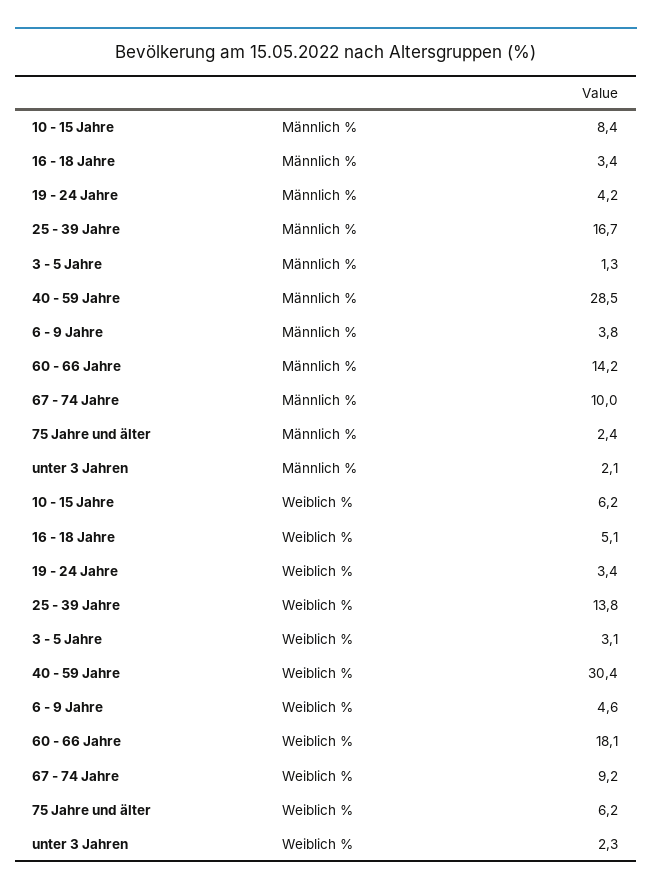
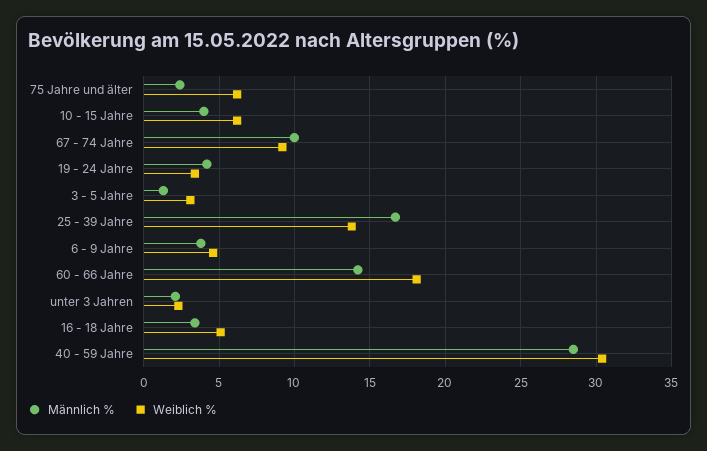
  {
    "Männlich %": {
-     "10 - 15 Jahre": 8.4,
+     "10 - 15 Jahre": 4,
      "16 - 18 Jahre": 3.4,
      "19 - 24 Jahre": 4.2,
      "25 - 39 Jahre": 16.7,
      "3 - 5 Jahre": 1.3,
      "40 - 59 Jahre": 28.5,
      "6 - 9 Jahre": 3.8,
      "60 - 66 Jahre": 14.2,
      "67 - 74 Jahre": 10,
      "75 Jahre und älter": 2.4,
      "unter 3 Jahren": 2.1
    },
    "Weiblich %": {
      "10 - 15 Jahre": 6.2,
      "16 - 18 Jahre": 5.1,
      "19 - 24 Jahre": 3.4,
      "25 - 39 Jahre": 13.8,
      "3 - 5 Jahre": 3.1,
      "40 - 59 Jahre": 30.4,
      "6 - 9 Jahre": 4.6,
      "60 - 66 Jahre": 18.1,
      "67 - 74 Jahre": 9.2,
      "75 Jahre und älter": 6.2,
      "unter 3 Jahren": 2.3
    }
  }

